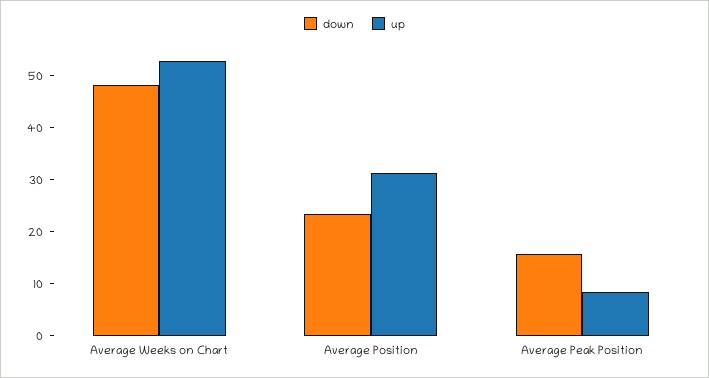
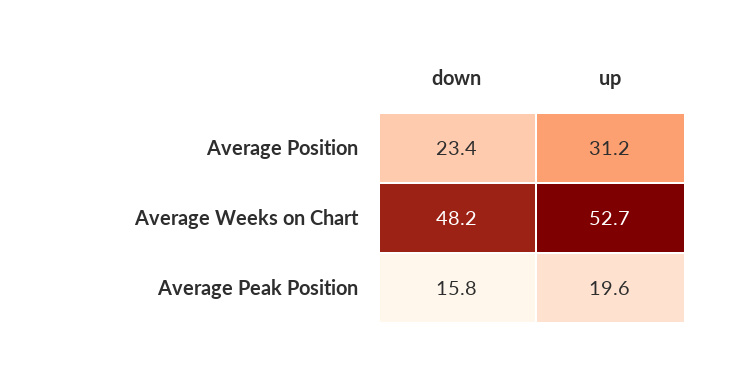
  {
    "down": {
      "Average Weeks on Chart": 48.2,
      "Average Position": 23.4,
      "Average Peak Position": 15.8
    },
    "up": {
      "Average Weeks on Chart": 52.7,
      "Average Position": 31.2,
-     "Average Peak Position": 8
+     "Average Peak Position": 19.6
    }
  }

